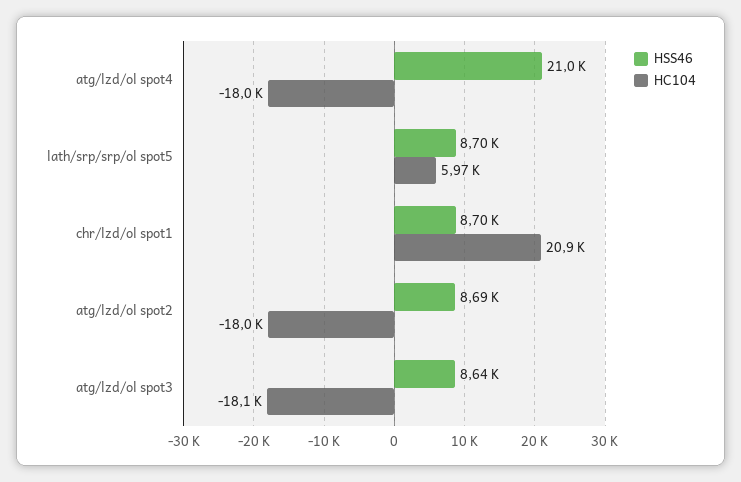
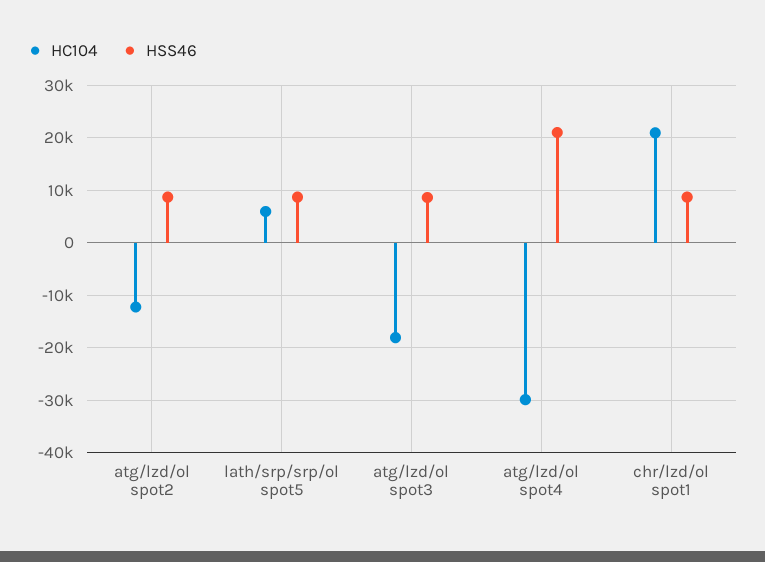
  {
    "HSS46": {
      "atg/lzd/ol spot4": 21000,
      "lath/srp/srp/ol spot5": 8700,
      "chr/lzd/ol spot1": 8700,
      "atg/lzd/ol spot2": 8690,
      "atg/lzd/ol spot3": 8640
    },
    "HC104": {
-     "atg/lzd/ol spot4": -18000,
+     "atg/lzd/ol spot4": -30000,
      "lath/srp/srp/ol spot5": 5970,
      "chr/lzd/ol spot1": 20900,
-     "atg/lzd/ol spot2": -18000,
+     "atg/lzd/ol spot2": -12000,
      "atg/lzd/ol spot3": -18100
    }
  }

